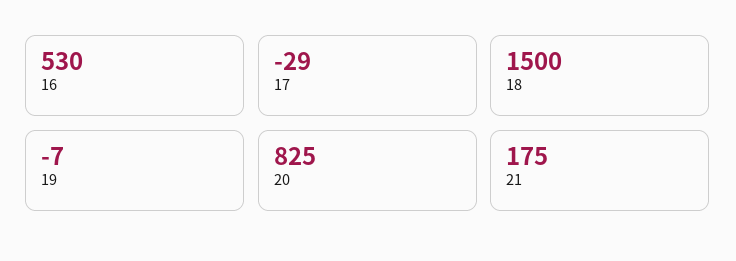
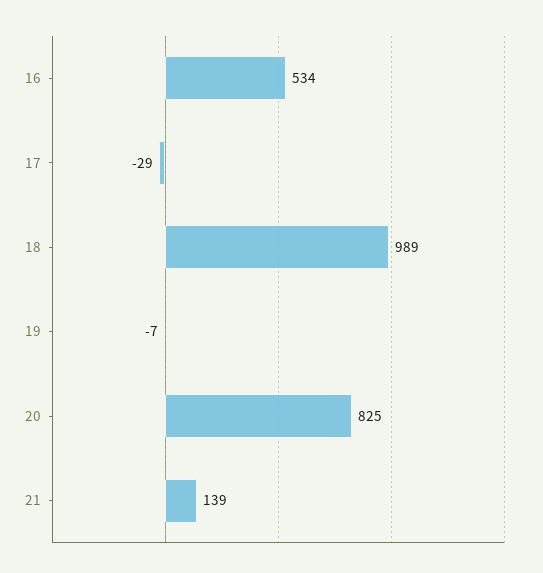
  {
-   "16": 530,
+   "16": 534,
    "17": -29,
-   "18": 1500,
+   "18": 989,
    "19": -7,
    "20": 825,
-   "21": 175
+   "21": 139
  }

